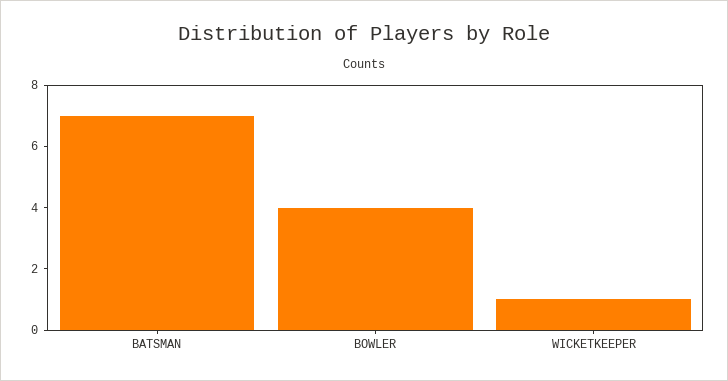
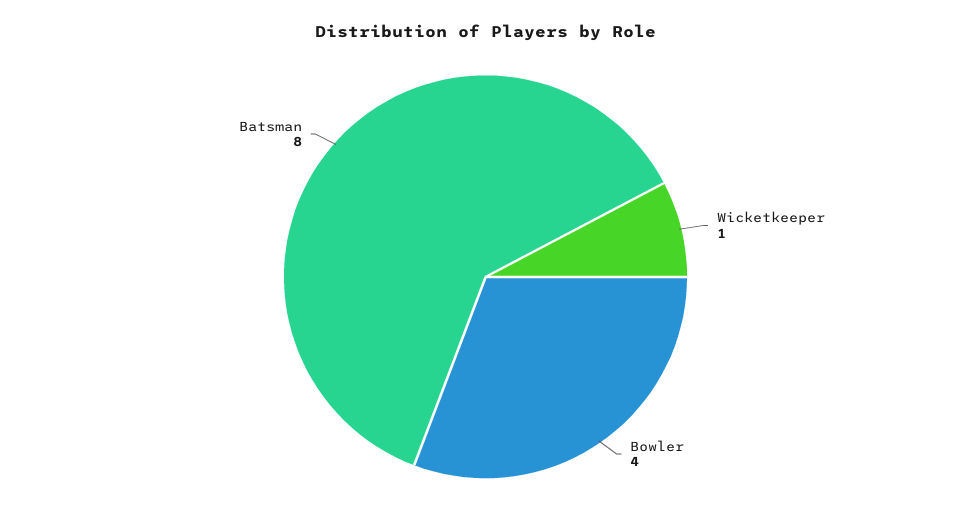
  {
-   "BATSMAN": 7,
+   "BATSMAN": 8,
    "BOWLER": 4,
    "WICKETKEEPER": 1
  }

